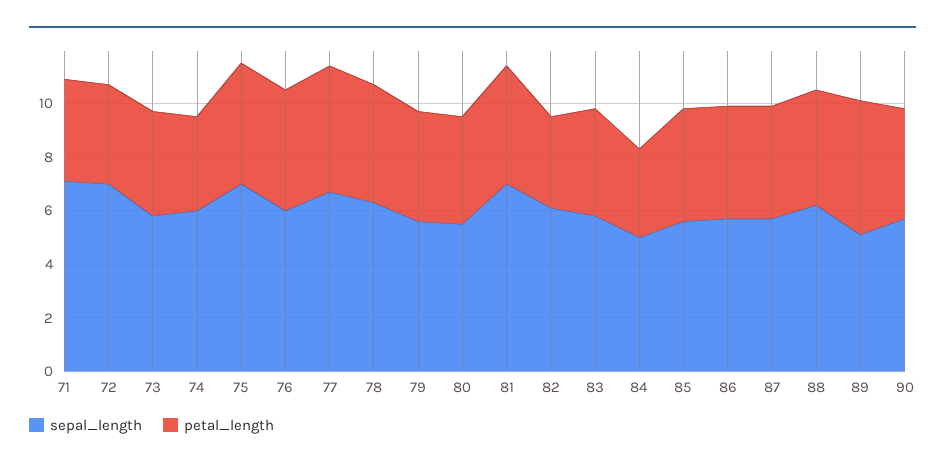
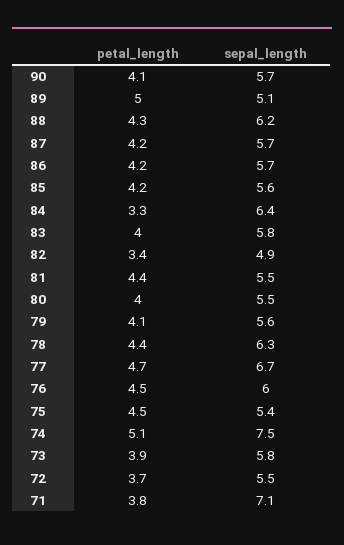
  {
    "sepal_length": {
      "71": 7.1,
-     "72": 7,
+     "72": 5.5,
      "73": 5.8,
-     "74": 6,
+     "74": 7.5,
-     "75": 7,
+     "75": 5.4,
      "76": 6,
      "77": 6.7,
      "78": 6.3,
      "79": 5.6,
      "80": 5.5,
-     "81": 7,
+     "81": 5.5,
-     "82": 6,
+     "82": 4.9,
      "83": 5.8,
-     "84": 5,
+     "84": 6.4,
      "85": 5.6,
      "86": 5.7,
      "87": 5.7,
      "88": 6.2,
      "89": 5.1,
      "90": 5.7
    },
    "petal_length": {
      "71": 3.8,
      "72": 3.7,
      "73": 3.9,
-     "74": 3.5,
+     "74": 5.1,
      "75": 4.5,
      "76": 4.5,
      "77": 4.7,
      "78": 4.4,
      "79": 4.1,
      "80": 4,
      "81": 4.4,
      "82": 3.4,
      "83": 4,
      "84": 3.3,
      "85": 4.2,
      "86": 4.2,
      "87": 4.2,
      "88": 4.3,
      "89": 5,
      "90": 4.1
    }
  }

